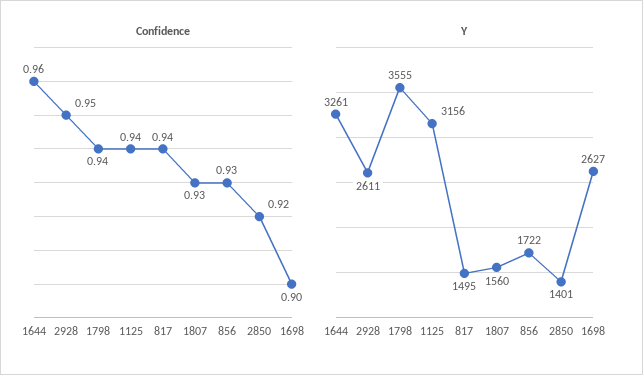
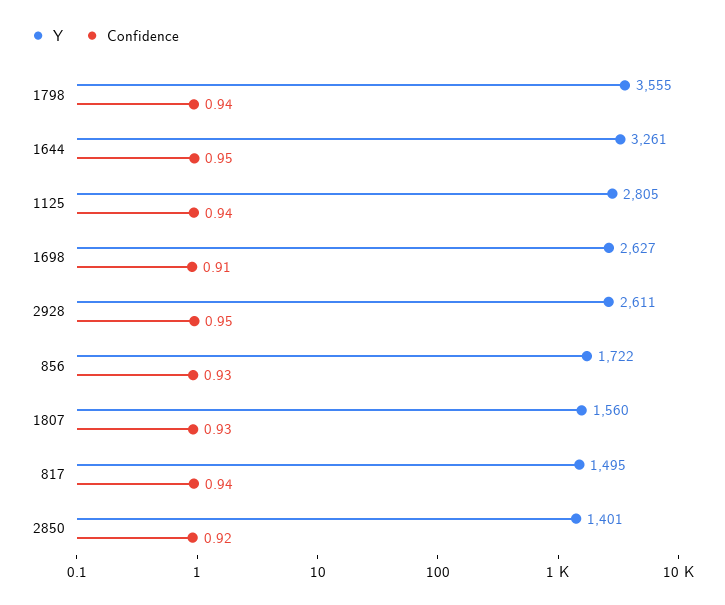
  {
    "Confidence": {
-     "1644": 0.96,
+     "1644": 0.95,
      "2928": 0.95,
      "1798": 0.94,
      "1125": 0.94,
      "817": 0.94,
      "1807": 0.93,
      "856": 0.93,
      "2850": 0.92,
-     "1698": 0.9
+     "1698": 0.91
    },
    "Y": {
      "1644": 3261,
      "2928": 2611,
      "1798": 3555,
-     "1125": 3156,
+     "1125": 2805,
      "817": 1495,
      "1807": 1560,
      "856": 1722,
      "2850": 1401,
      "1698": 2627
    }
  }

